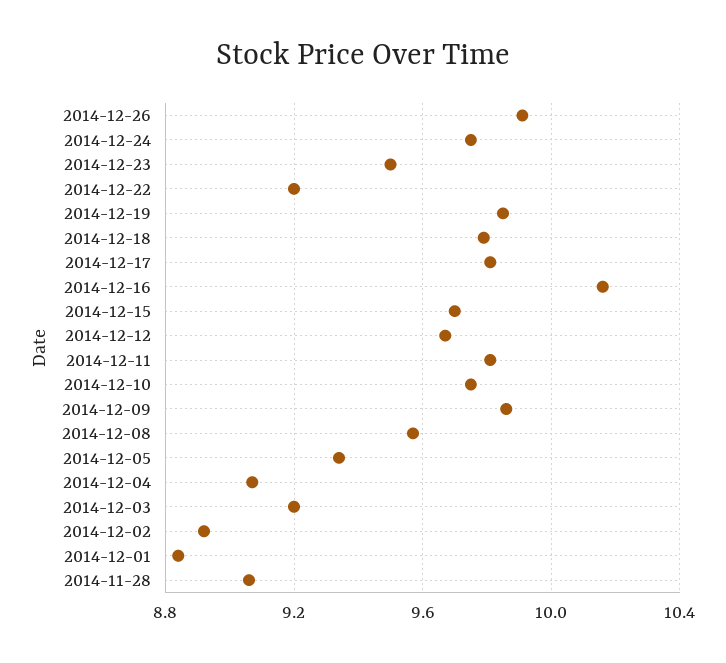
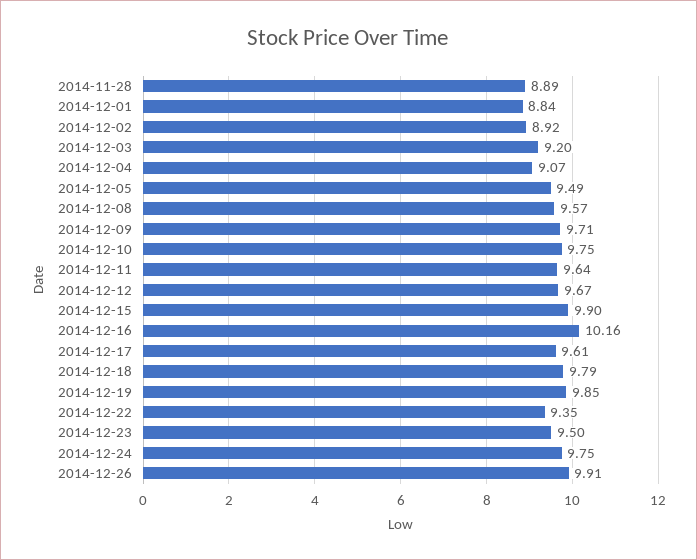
  {
    "2014-12-26": 9.91,
    "2014-12-24": 9.75,
    "2014-12-23": 9.5,
-   "2014-12-22": 9.2,
+   "2014-12-22": 9.35,
    "2014-12-19": 9.85,
    "2014-12-18": 9.79,
-   "2014-12-17": 9.8,
+   "2014-12-17": 9.61,
    "2014-12-16": 10.16,
-   "2014-12-15": 9.7,
+   "2014-12-15": 9.9,
    "2014-12-12": 9.67,
-   "2014-12-11": 9.8,
+   "2014-12-11": 9.64,
    "2014-12-10": 9.75,
-   "2014-12-09": 9.85,
+   "2014-12-09": 9.71,
    "2014-12-08": 9.57,
-   "2014-12-05": 9.35,
+   "2014-12-05": 9.49,
    "2014-12-04": 9.07,
    "2014-12-03": 9.2,
    "2014-12-02": 8.92,
    "2014-12-01": 8.84,
-   "2014-11-28": 9.05
+   "2014-11-28": 8.89
  }

